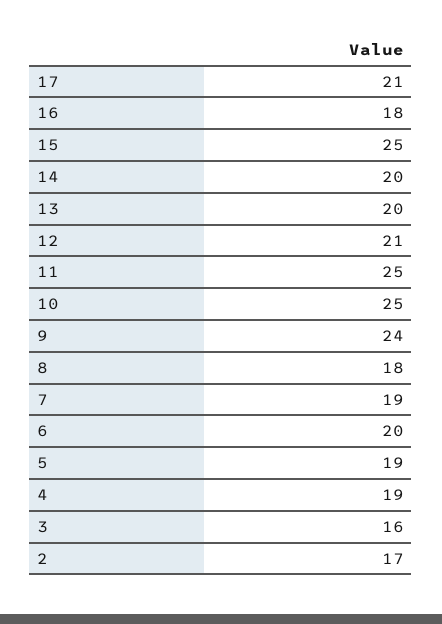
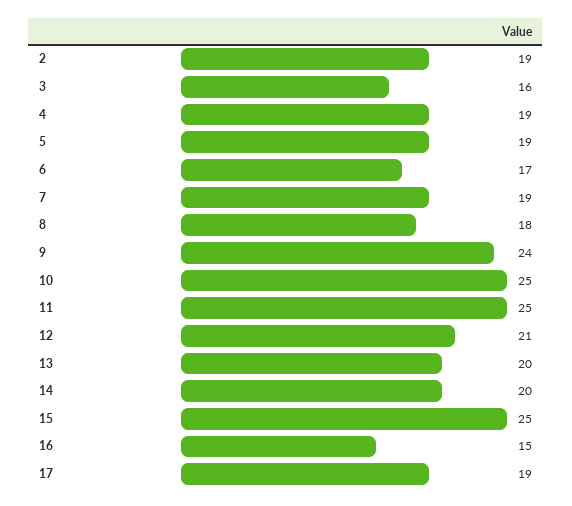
  {
-   "17": 21,
+   "17": 19,
-   "16": 18,
+   "16": 15,
    "15": 25,
    "14": 20,
    "13": 20,
    "12": 21,
    "11": 25,
    "10": 25,
    "9": 24,
    "8": 18,
    "7": 19,
-   "6": 20,
+   "6": 17,
    "5": 19,
    "4": 19,
    "3": 16,
-   "2": 17
+   "2": 19
  }

